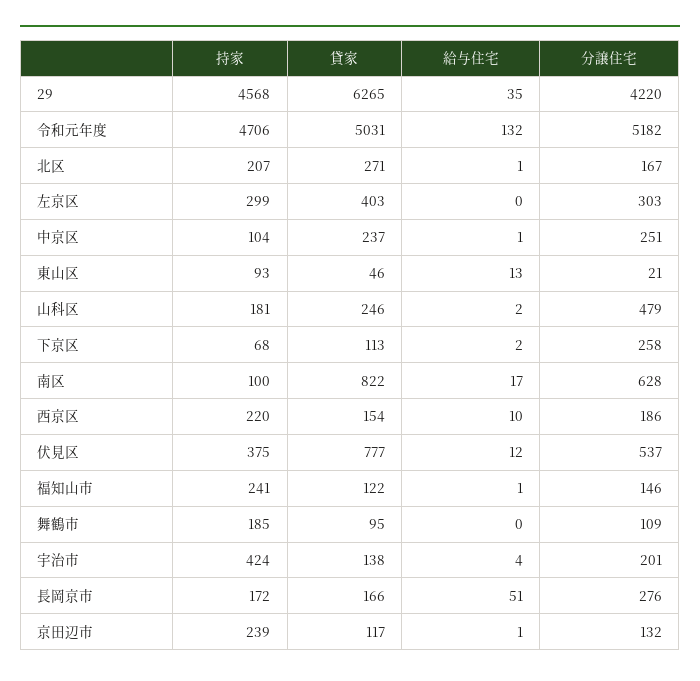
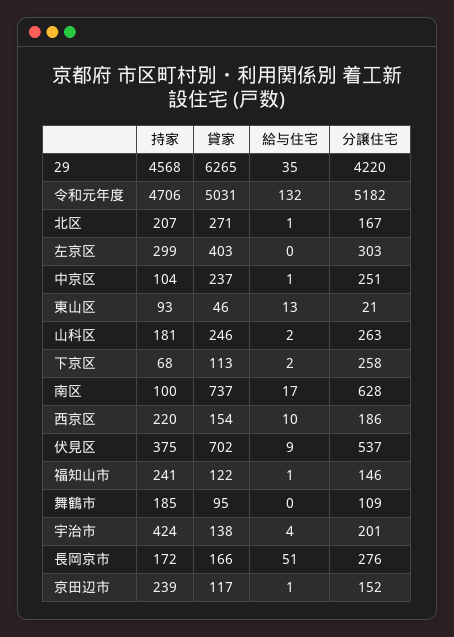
  {
    "持家": {
      "29": 4568,
      "令和元年度": 4706,
      "北区": 207,
      "左京区": 299,
      "中京区": 104,
      "東山区": 93,
      "山科区": 181,
      "下京区": 68,
      "南区": 100,
      "西京区": 220,
      "伏見区": 375,
      "福知山市": 241,
      "舞鶴市": 185,
      "宇治市": 424,
      "長岡京市": 172,
      "京田辺市": 239
    },
    "貸家": {
      "29": 6265,
      "令和元年度": 5031,
      "北区": 271,
      "左京区": 403,
      "中京区": 237,
      "東山区": 46,
      "山科区": 246,
      "下京区": 113,
-     "南区": 822,
+     "南区": 737,
      "西京区": 154,
-     "伏見区": 777,
+     "伏見区": 702,
      "福知山市": 122,
      "舞鶴市": 95,
      "宇治市": 138,
      "長岡京市": 166,
      "京田辺市": 117
    },
    "給与住宅": {
      "29": 35,
      "令和元年度": 132,
      "北区": 1,
      "左京区": 0,
      "中京区": 1,
      "東山区": 13,
      "山科区": 2,
      "下京区": 2,
      "南区": 17,
      "西京区": 10,
-     "伏見区": 12,
+     "伏見区": 9,
      "福知山市": 1,
      "舞鶴市": 0,
      "宇治市": 4,
      "長岡京市": 51,
      "京田辺市": 1
    },
    "分譲住宅": {
      "29": 4220,
      "令和元年度": 5182,
      "北区": 167,
      "左京区": 303,
      "中京区": 251,
      "東山区": 21,
-     "山科区": 479,
+     "山科区": 263,
      "下京区": 258,
      "南区": 628,
      "西京区": 186,
      "伏見区": 537,
      "福知山市": 146,
      "舞鶴市": 109,
      "宇治市": 201,
      "長岡京市": 276,
-     "京田辺市": 132
+     "京田辺市": 152
    }
  }

